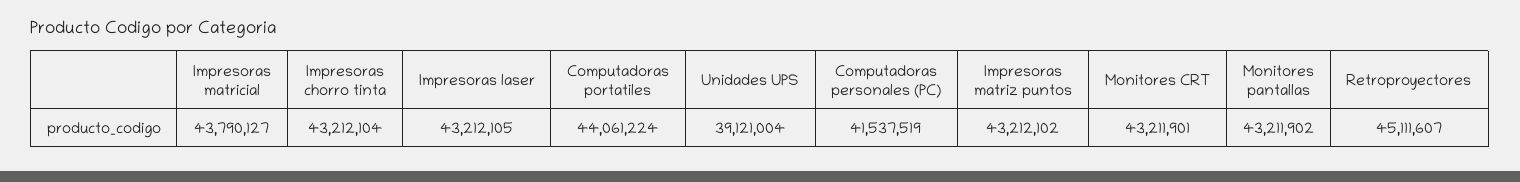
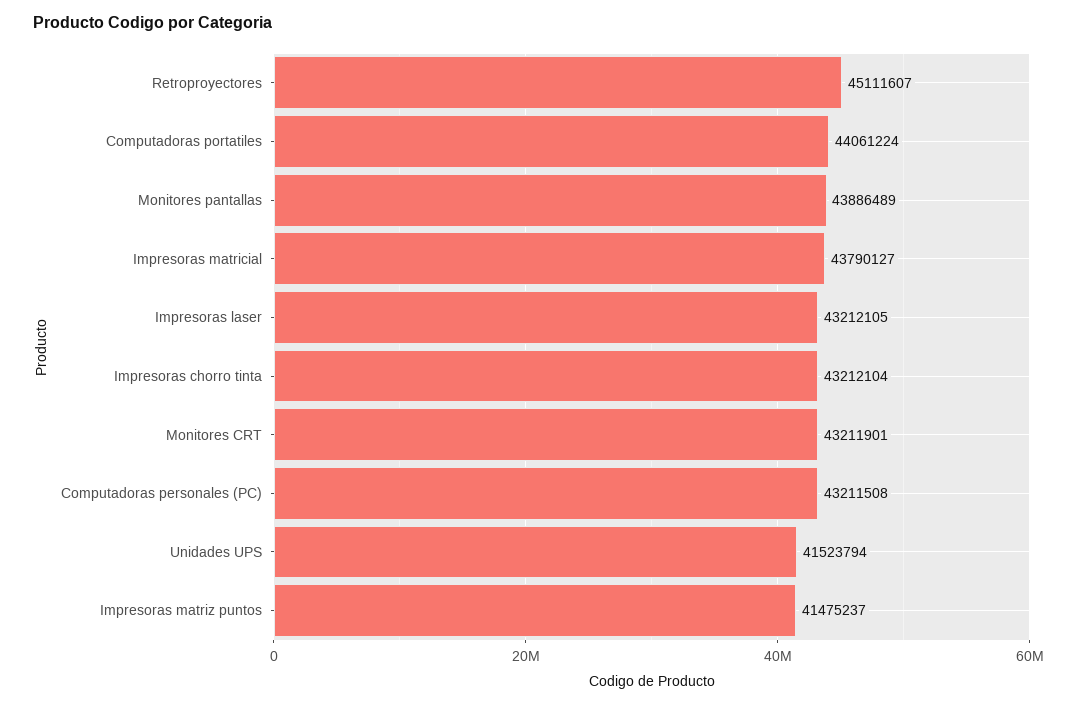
  {
    "Impresoras matricial": 43790127,
    "Impresoras chorro tinta": 43212104,
    "Impresoras laser": 43212105,
    "Computadoras portatiles": 44061224,
-   "Unidades UPS": 39121004,
+   "Unidades UPS": 41523794,
-   "Computadoras personales (PC)": 41537519,
+   "Computadoras personales (PC)": 43211508,
-   "Impresoras matriz puntos": 43212102,
+   "Impresoras matriz puntos": 41475237,
    "Monitores CRT": 43211901,
-   "Monitores pantallas": 43211902,
+   "Monitores pantallas": 43886489,
    "Retroproyectores": 45111607
  }

